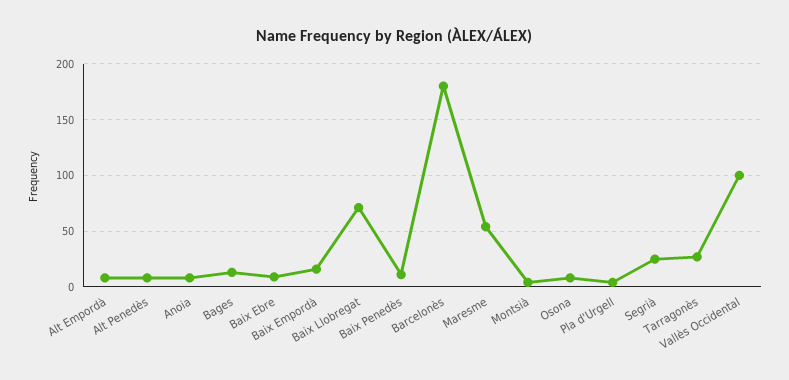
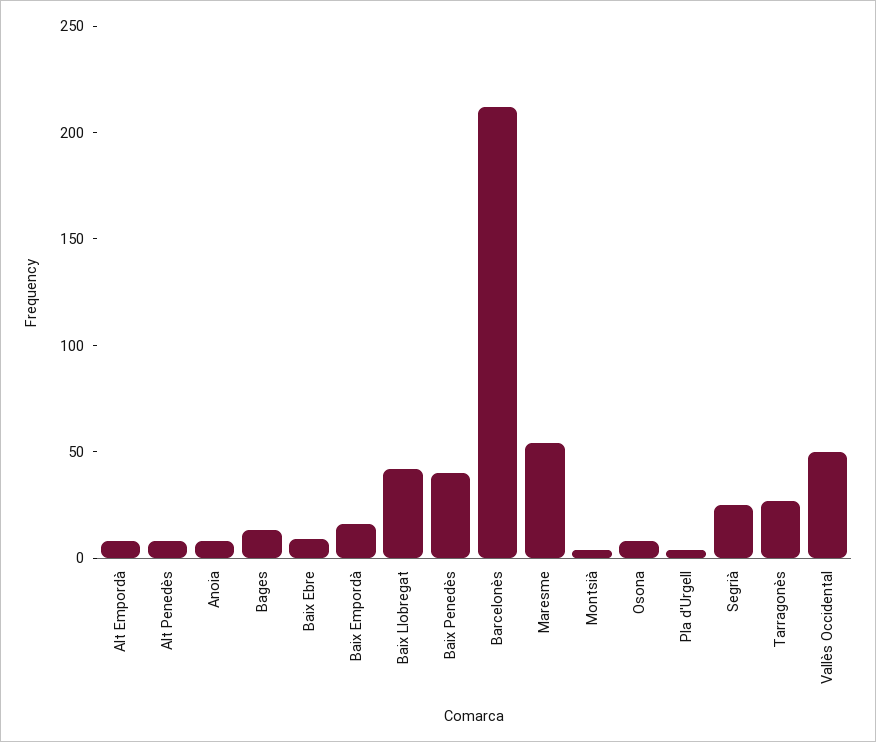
  {
    "Alt Empordà": 10,
    "Alt Penedès": 10,
    "Anoia": 10,
    "Bages": 10,
    "Baix Ebre": 10,
    "Baix Empordà": 20,
-   "Baix Llobregat": 70,
+   "Baix Llobregat": 40,
-   "Baix Penedès": 10,
+   "Baix Penedès": 40,
-   "Barcelonès": 180,
+   "Barcelonès": 210,
    "Maresme": 50,
    "Montsià": 0,
    "Osona": 10,
    "Pla d'Urgell": 0,
    "Segrià": 30,
    "Tarragonès": 30,
-   "Vallès Occidental": 100
+   "Vallès Occidental": 50
  }

